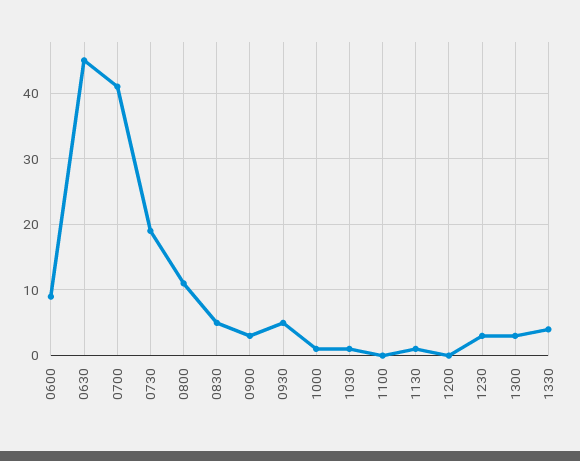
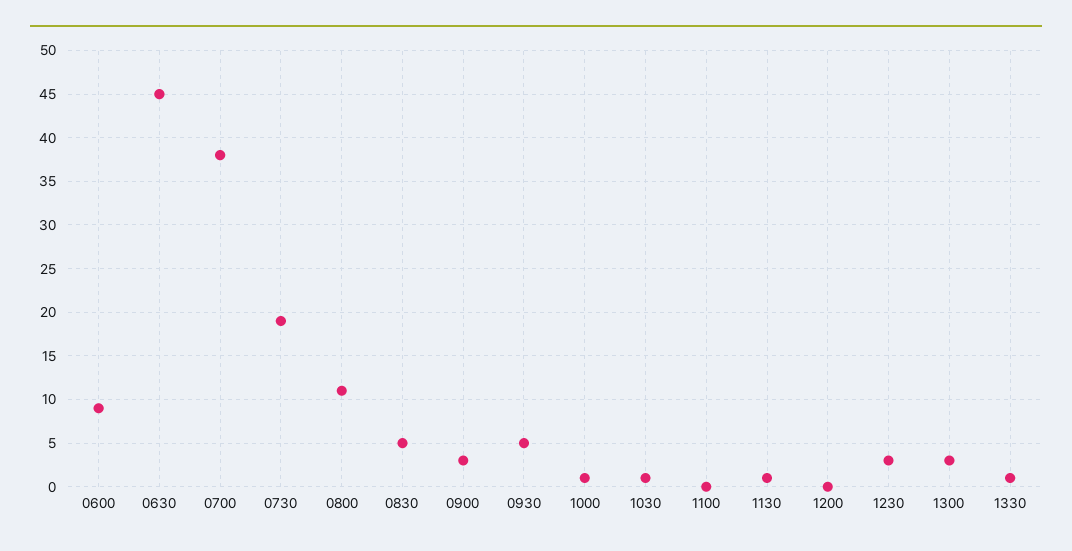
  {
    "0600": 9,
    "0630": 45,
-   "0700": 41,
+   "0700": 38,
    "0730": 19,
    "0800": 11,
    "0830": 5,
    "0900": 3,
    "0930": 5,
    "1000": 1,
    "1030": 1,
    "1100": 0,
    "1130": 1,
    "1200": 0,
    "1230": 3,
    "1300": 3,
-   "1330": 4
+   "1330": 1
  }

